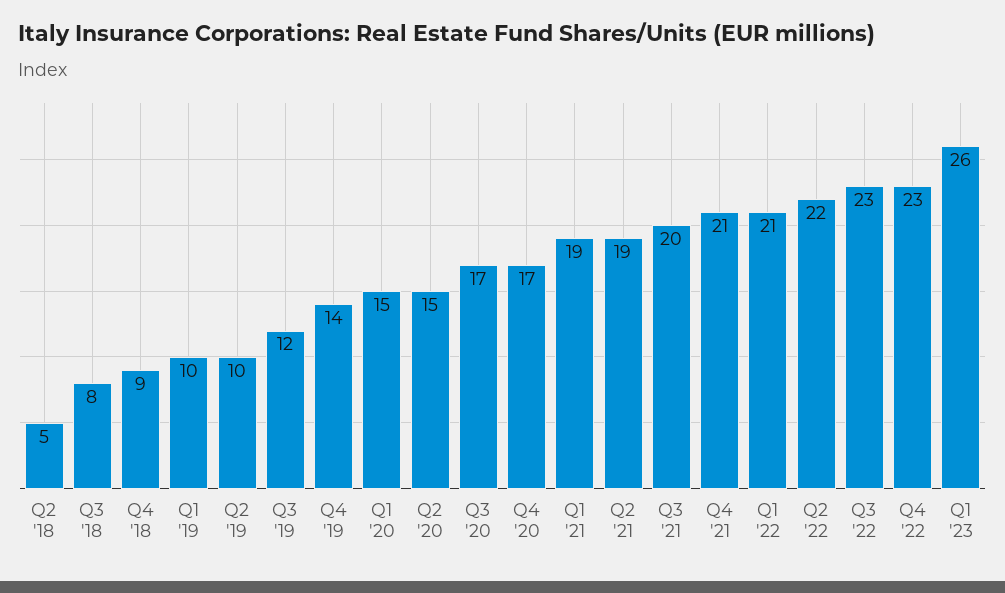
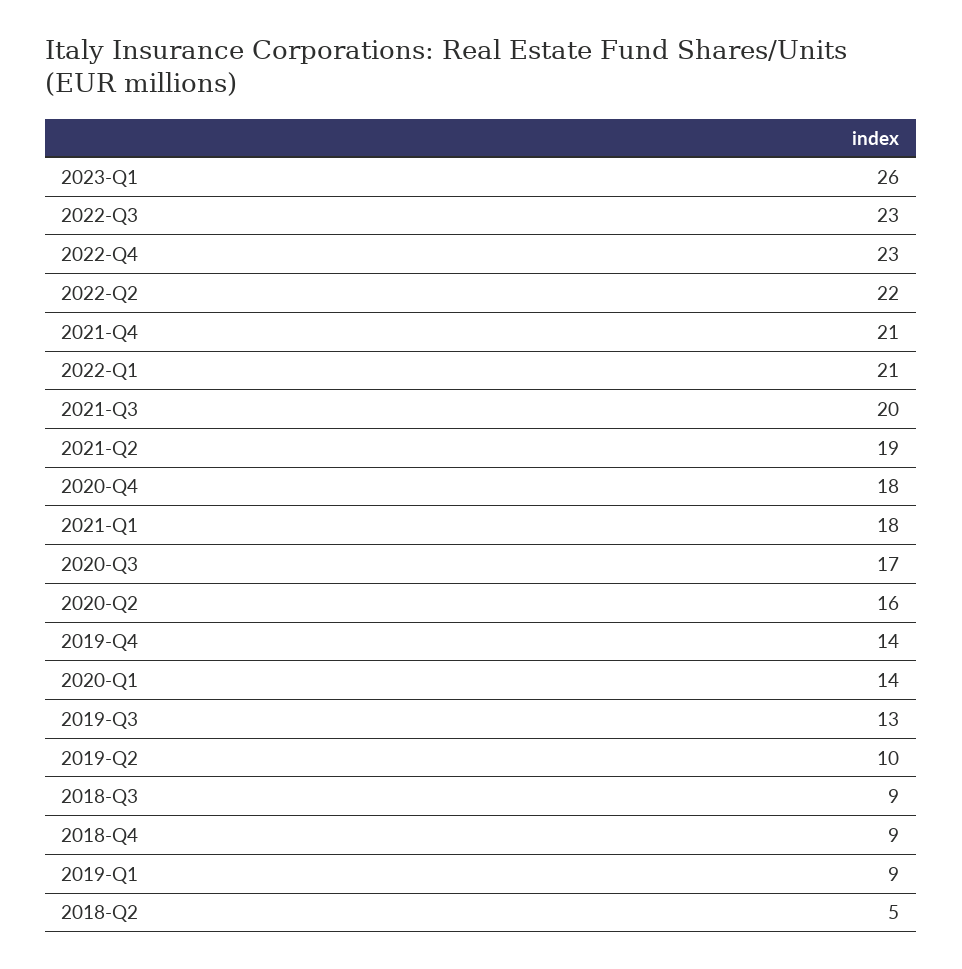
  {
    "Q2 '18": 5,
-   "Q3 '18": 8,
+   "Q3 '18": 9,
    "Q4 '18": 9,
-   "Q1 '19": 10,
+   "Q1 '19": 9,
    "Q2 '19": 10,
-   "Q3 '19": 12,
+   "Q3 '19": 13,
    "Q4 '19": 14,
-   "Q1 '20": 15,
+   "Q1 '20": 14,
-   "Q2 '20": 15,
+   "Q2 '20": 16,
    "Q3 '20": 17,
-   "Q4 '20": 17,
+   "Q4 '20": 18,
-   "Q1 '21": 19,
+   "Q1 '21": 18,
    "Q2 '21": 19,
    "Q3 '21": 20,
    "Q4 '21": 21,
    "Q1 '22": 21,
    "Q2 '22": 22,
    "Q3 '22": 23,
    "Q4 '22": 23,
    "Q1 '23": 26
  }

